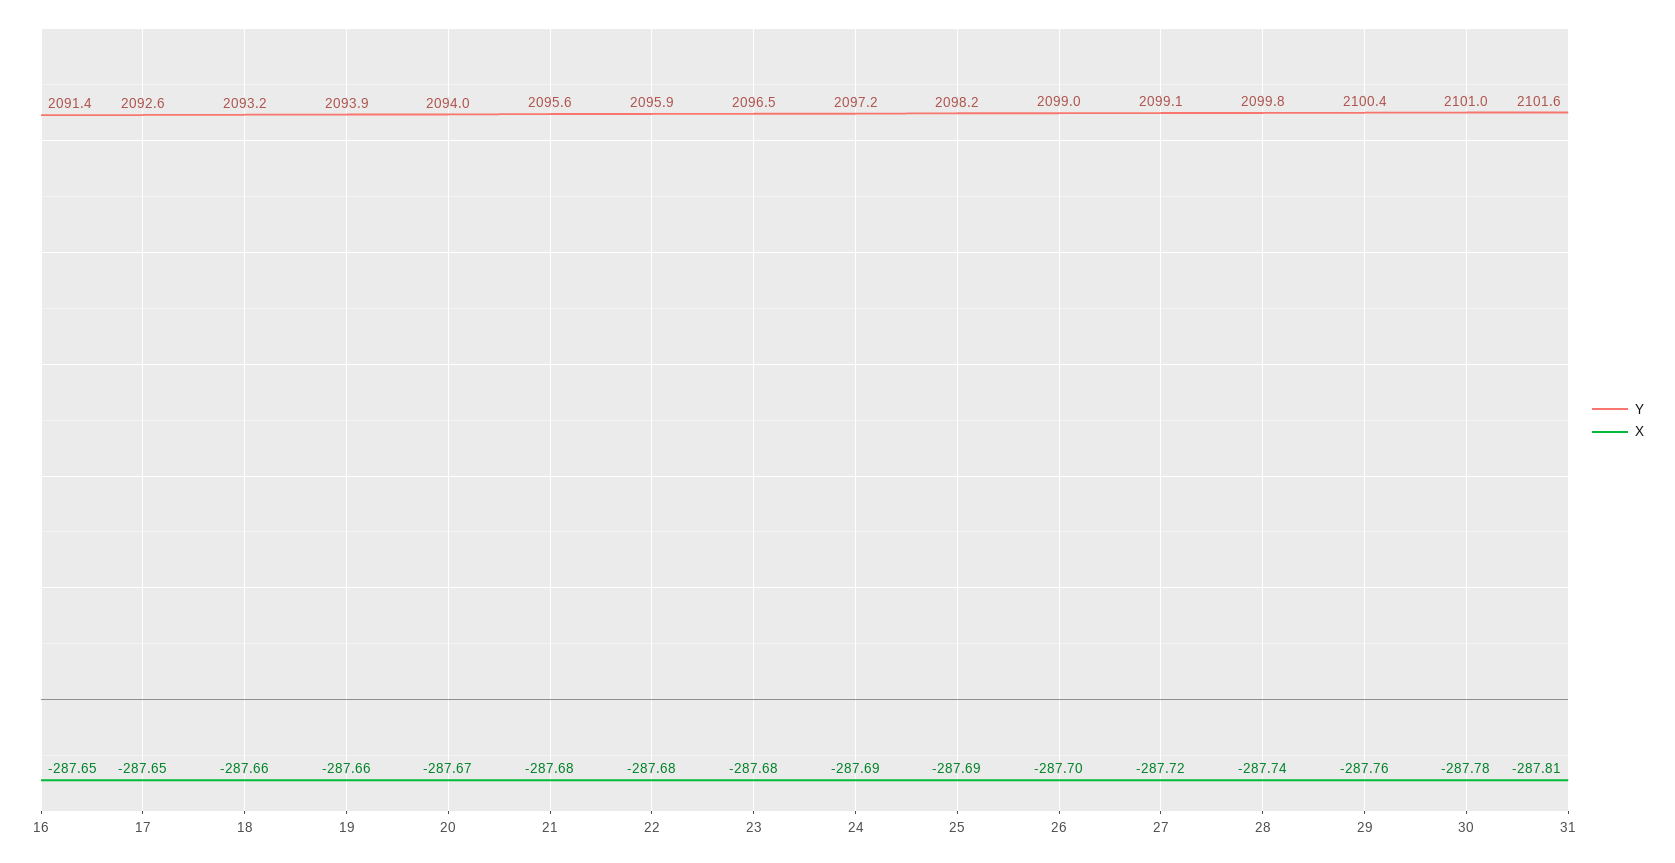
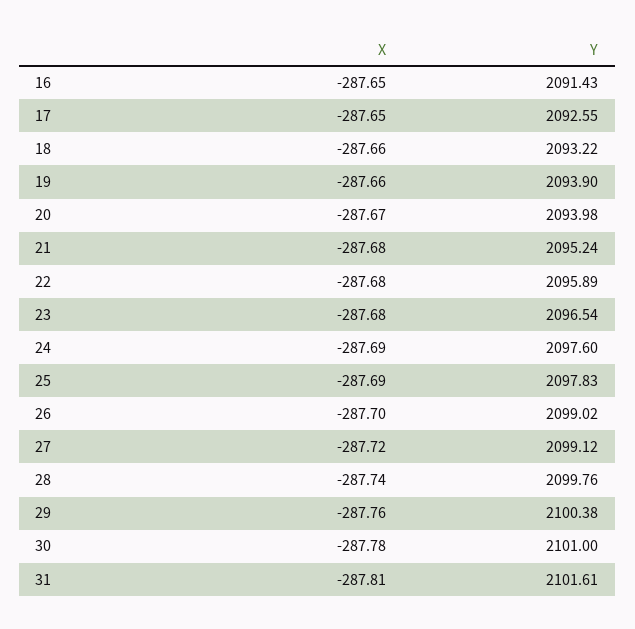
  {
    "Y": {
      "16": 2091.43,
      "17": 2092.55,
      "18": 2093.22,
      "19": 2093.9,
      "20": 2093.98,
-     "21": 2095.6,
+     "21": 2095.24,
      "22": 2095.89,
      "23": 2096.54,
-     "24": 2097.2,
+     "24": 2097.6,
-     "25": 2098.2,
+     "25": 2097.83,
      "26": 2099.02,
      "27": 2099.12,
      "28": 2099.76,
      "29": 2100.38,
      "30": 2101,
      "31": 2101.61
    },
    "X": {
      "16": -287.65,
      "17": -287.65,
      "18": -287.66,
      "19": -287.66,
      "20": -287.67,
      "21": -287.68,
      "22": -287.68,
      "23": -287.68,
      "24": -287.69,
      "25": -287.69,
      "26": -287.7,
      "27": -287.72,
      "28": -287.74,
      "29": -287.76,
      "30": -287.78,
      "31": -287.81
    }
  }

